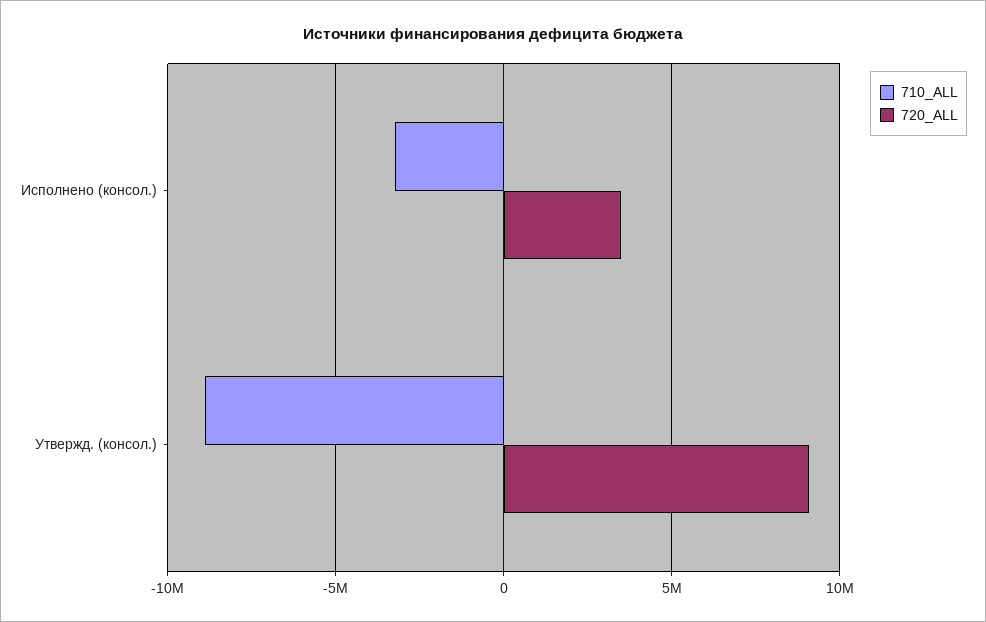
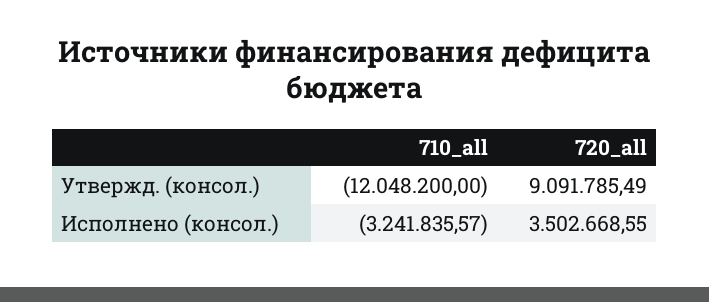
  {
    "710_ALL": {
      "Исполнено (консол.)": -3241835.57,
-     "Утвержд. (консол.)": -9000000
+     "Утвержд. (консол.)": -12048200
    },
    "720_ALL": {
      "Исполнено (консол.)": 3502668.55,
      "Утвержд. (консол.)": 9091785.49
    }
  }

